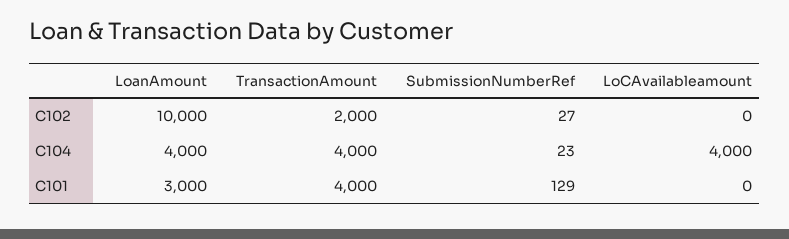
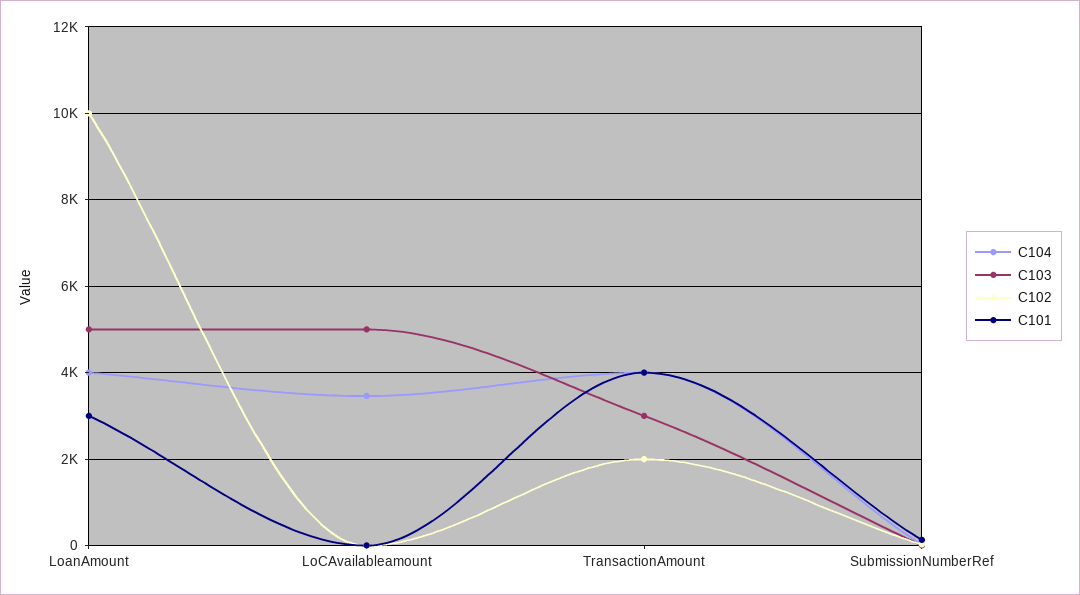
  {
    "C102": {
      "LoanAmount": 10000,
      "TransactionAmount": 2000,
      "SubmissionNumberRef": 27,
      "LoCAvailableamount": 0
    },
    "C104": {
      "LoanAmount": 4000,
      "TransactionAmount": 4000,
      "SubmissionNumberRef": 23,
-     "LoCAvailableamount": 4000
+     "LoCAvailableamount": 3400
    },
    "C101": {
      "LoanAmount": 3000,
      "TransactionAmount": 4000,
      "SubmissionNumberRef": 129,
      "LoCAvailableamount": 0
-   }
+   },
+   "C103": {
+     "LoanAmount": 5000,
+     "LoCAvailableamount": 5000,
+     "TransactionAmount": 3000,
+     "SubmissionNumberRef": 0
+   }
  }

